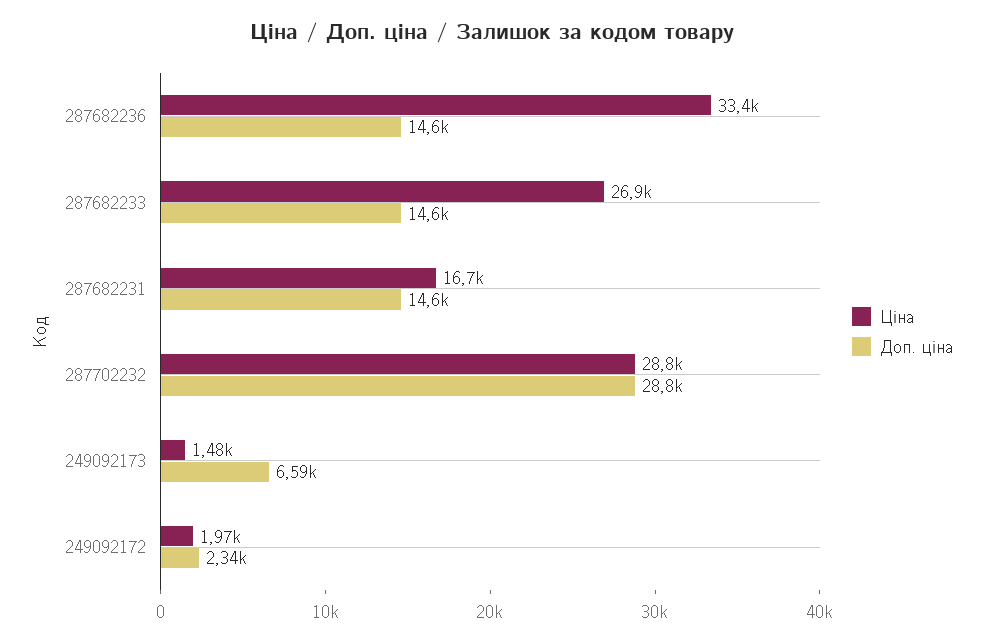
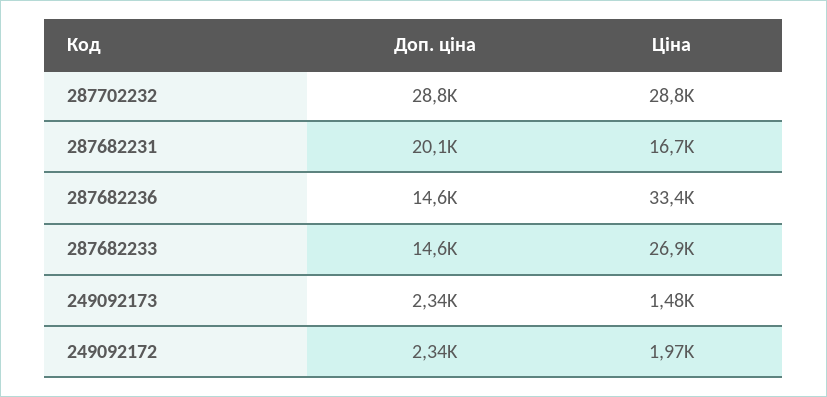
  {
    "Ціна": {
      "287682236": 33400,
      "287682233": 26900,
      "287682231": 16700,
      "287702232": 28800,
      "249092173": 1480,
      "249092172": 1970
    },
    "Доп. ціна": {
      "287682236": 14600,
      "287682233": 14600,
-     "287682231": 14600,
+     "287682231": 20100,
      "287702232": 28800,
-     "249092173": 6590,
+     "249092173": 2340,
      "249092172": 2340
    }
  }

